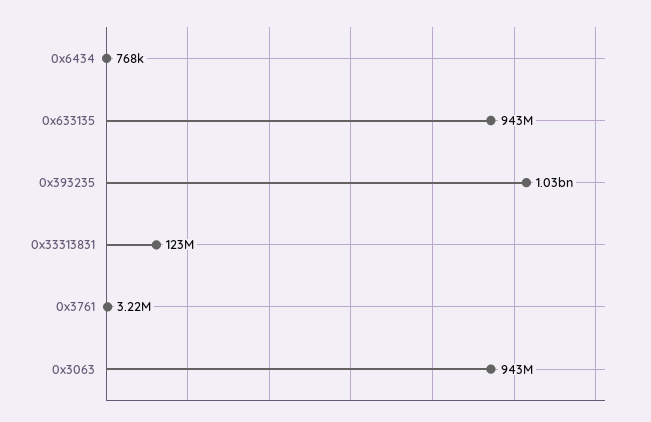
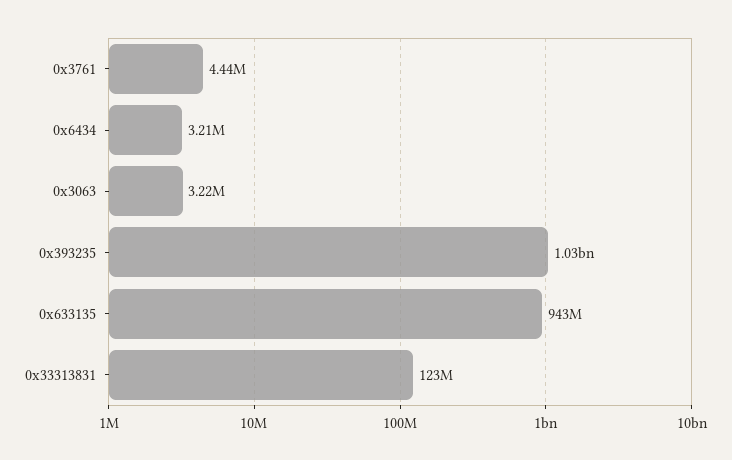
  {
-   "0x6434": 768000,
+   "0x6434": 3210000,
    "0x633135": 943000000,
    "0x393235": 1030000000,
    "0x33313831": 123000000,
-   "0x3761": 3220000,
+   "0x3761": 4440000,
-   "0x3063": 943000000
+   "0x3063": 3220000
  }

